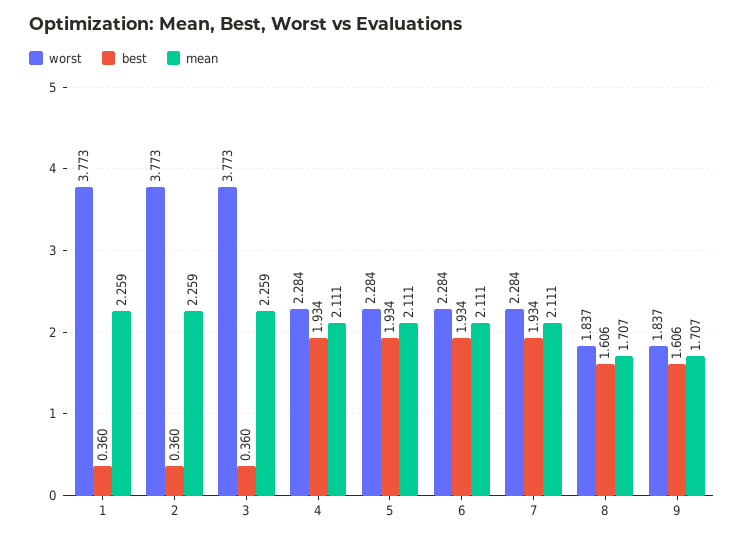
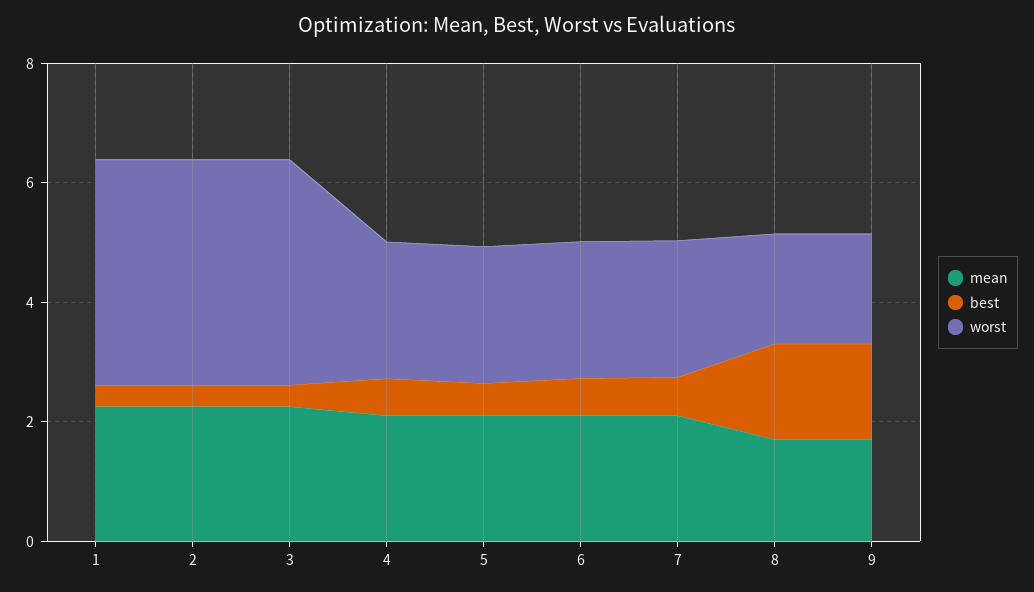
  {
    "worst": {
      "1": 3.773,
      "2": 3.773,
      "3": 3.773,
      "4": 2.284,
      "5": 2.284,
      "6": 2.284,
      "7": 2.284,
      "8": 1.837,
      "9": 1.837
    },
    "best": {
      "1": 0.36,
      "2": 0.36,
      "3": 0.36,
-     "4": 1.934,
+     "4": 0.5,
-     "5": 1.934,
+     "5": 0.5,
-     "6": 1.934,
+     "6": 0.5,
-     "7": 1.934,
+     "7": 0.5,
      "8": 1.606,
      "9": 1.606
    },
    "mean": {
      "1": 2.259,
      "2": 2.259,
      "3": 2.259,
      "4": 2.111,
      "5": 2.111,
      "6": 2.111,
      "7": 2.111,
      "8": 1.707,
      "9": 1.707
    }
  }

